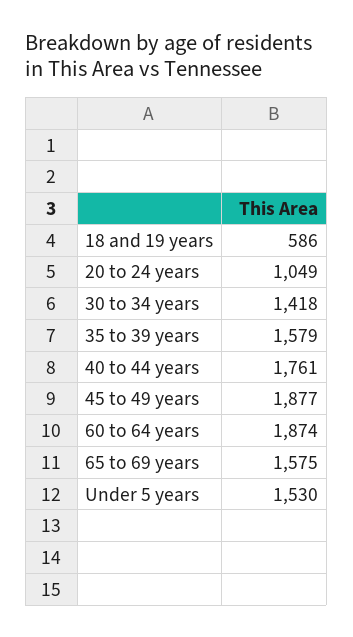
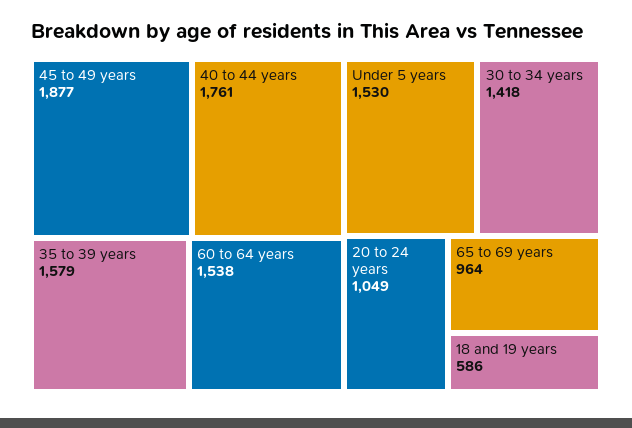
  {
    "18 and 19 years": 586,
    "20 to 24 years": 1049,
    "30 to 34 years": 1418,
    "35 to 39 years": 1579,
    "40 to 44 years": 1761,
    "45 to 49 years": 1877,
-   "60 to 64 years": 1874,
+   "60 to 64 years": 1538,
-   "65 to 69 years": 1575,
+   "65 to 69 years": 964,
    "Under 5 years": 1530
  }

